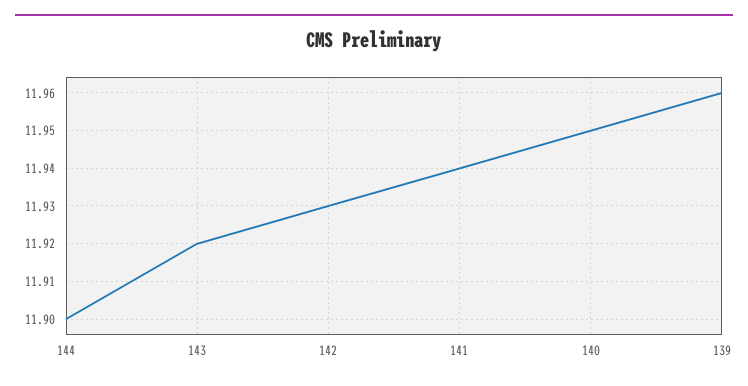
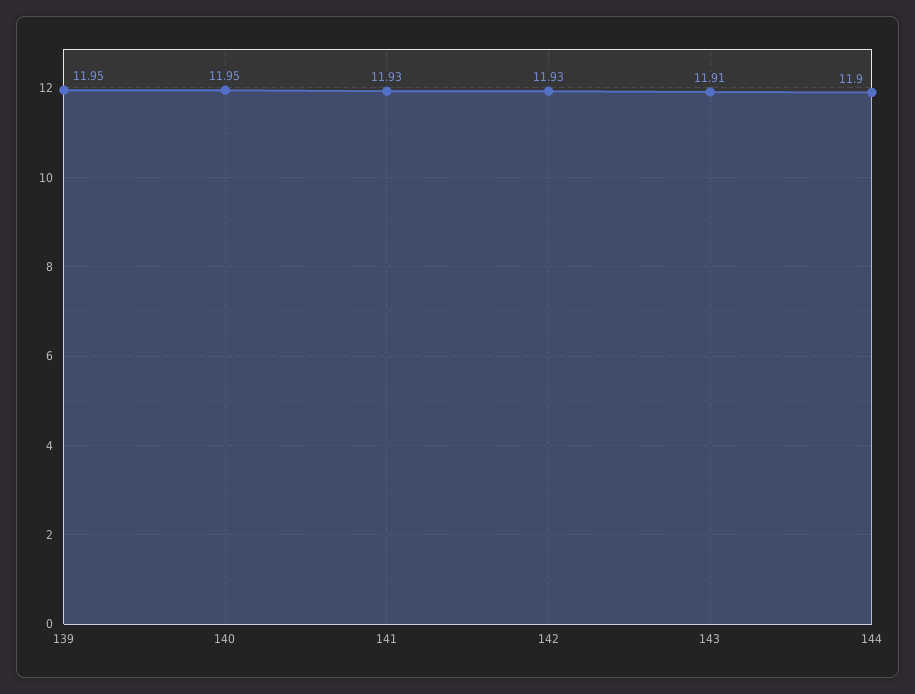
  {
    "144": 11.9,
-   "143": 11.92,
+   "143": 11.91,
    "142": 11.93,
-   "141": 11.94,
+   "141": 11.93,
    "140": 11.95,
-   "139": 11.96
+   "139": 11.95
  }

